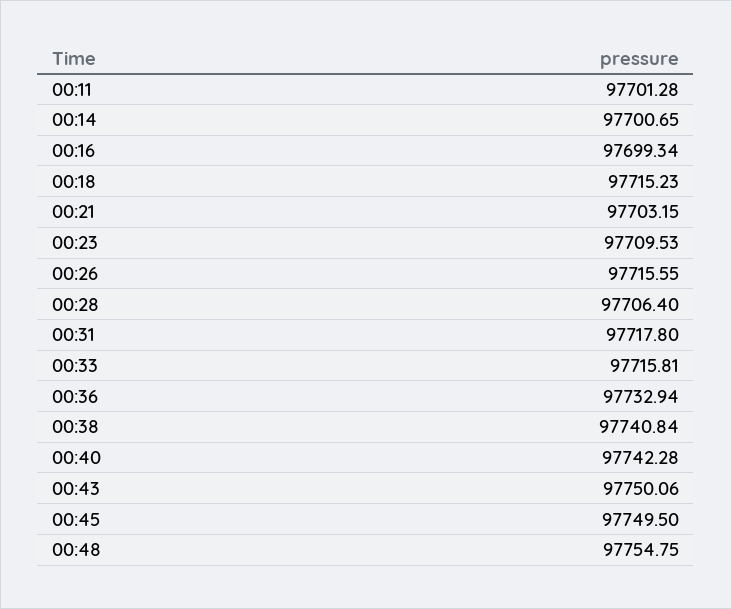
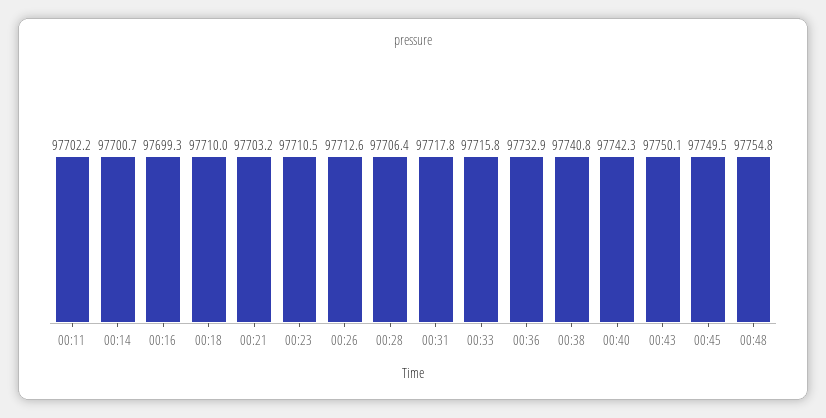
  {
-   "00:11": 97701.28,
+   "00:11": 97702.2,
    "00:14": 97700.65,
    "00:16": 97699.34,
-   "00:18": 97715.23,
+   "00:18": 97710,
    "00:21": 97703.15,
-   "00:23": 97709.53,
+   "00:23": 97710.5,
-   "00:26": 97715.55,
+   "00:26": 97712.6,
    "00:28": 97706.4,
    "00:31": 97717.8,
    "00:33": 97715.81,
    "00:36": 97732.94,
    "00:38": 97740.84,
    "00:40": 97742.28,
    "00:43": 97750.06,
    "00:45": 97749.5,
    "00:48": 97754.75
  }

